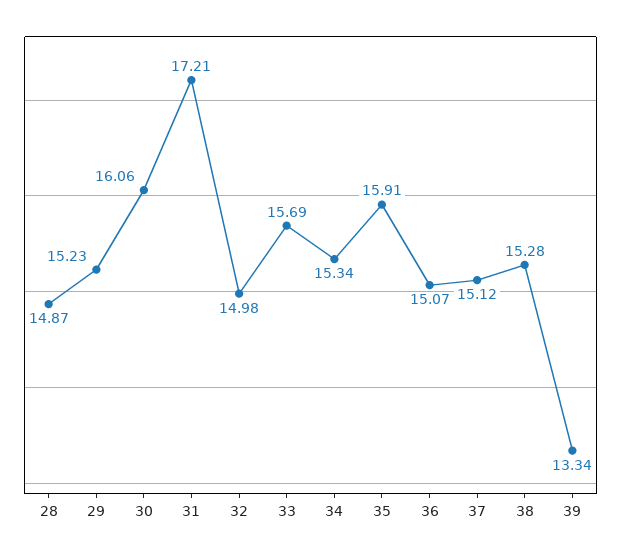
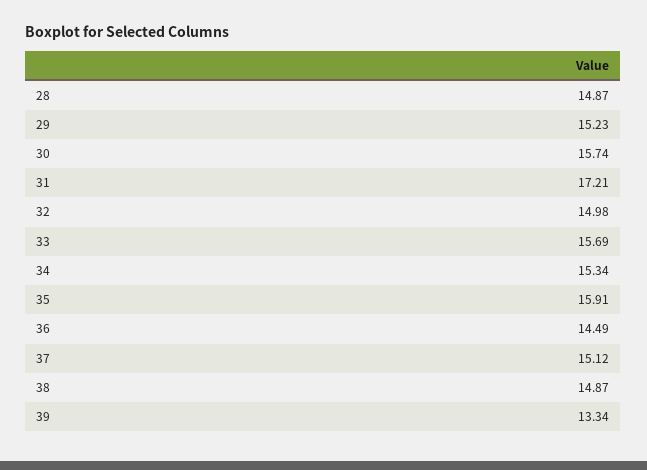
  {
    "28": 14.87,
    "29": 15.23,
-   "30": 16.06,
+   "30": 15.74,
    "31": 17.21,
    "32": 14.98,
    "33": 15.69,
    "34": 15.34,
    "35": 15.91,
-   "36": 15.07,
+   "36": 14.49,
    "37": 15.12,
-   "38": 15.28,
+   "38": 14.87,
    "39": 13.34
  }

